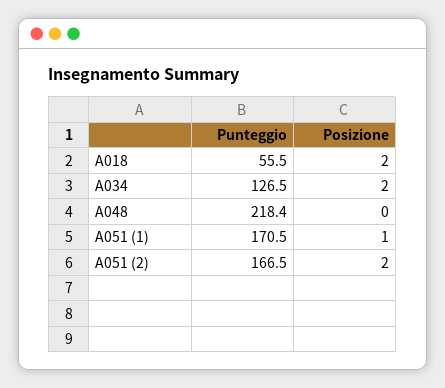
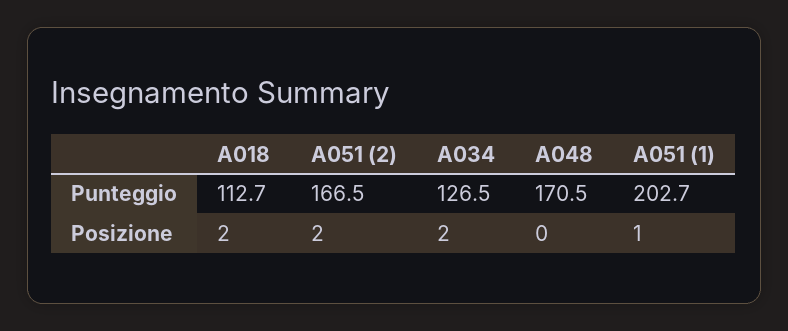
  {
    "Punteggio": {
-     "A018": 55.5,
+     "A018": 112.7,
      "A034": 126.5,
-     "A048": 218.4,
+     "A048": 170.5,
-     "A051 (1)": 170.5,
+     "A051 (1)": 202.7,
      "A051 (2)": 166.5
    },
    "Posizione": {
      "A018": 2,
      "A034": 2,
      "A048": 0,
      "A051 (1)": 1,
      "A051 (2)": 2
    }
  }

